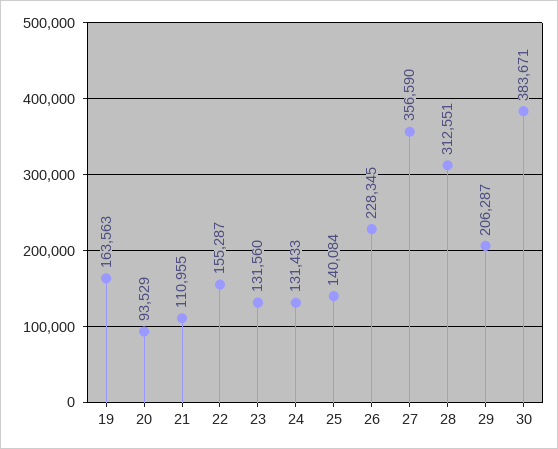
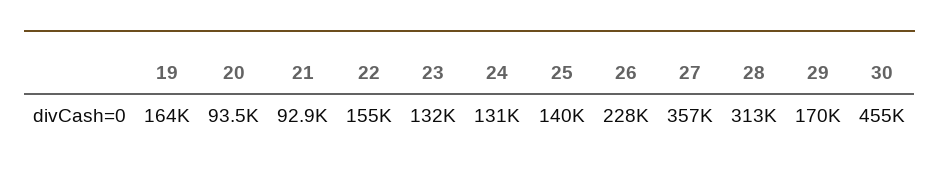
  {
    "19": 163563,
    "20": 93529,
-   "21": 110955,
+   "21": 92900,
    "22": 155287,
    "23": 131560,
    "24": 131433,
    "25": 140084,
    "26": 228345,
    "27": 356590,
    "28": 312551,
-   "29": 206287,
+   "29": 170000,
-   "30": 383671
+   "30": 455000
  }

